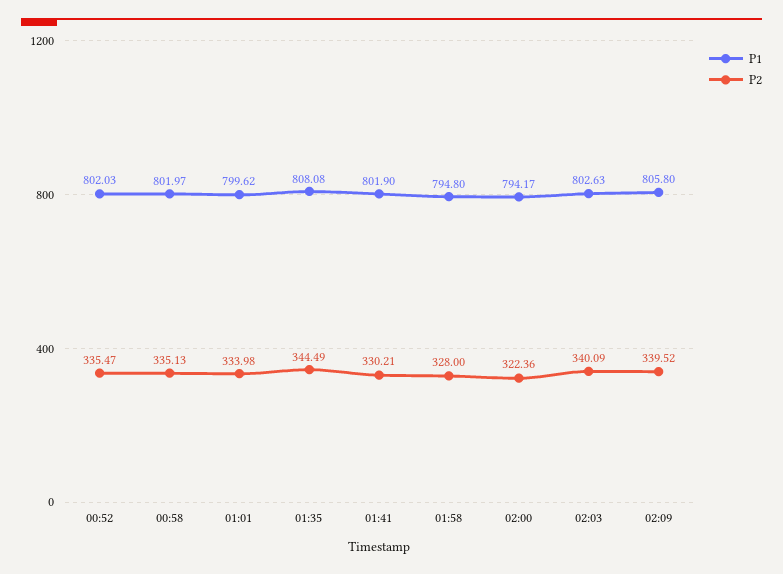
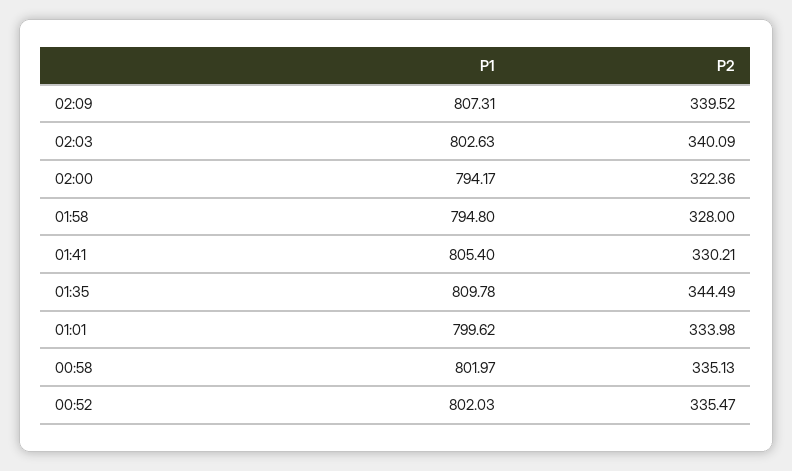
  {
    "P1": {
      "00:52": 802.03,
      "00:58": 801.97,
      "01:01": 799.62,
-     "01:35": 808.08,
+     "01:35": 809.78,
-     "01:41": 801.9,
+     "01:41": 805.4,
      "01:58": 794.8,
      "02:00": 794.17,
      "02:03": 802.63,
-     "02:09": 805.8
+     "02:09": 807.31
    },
    "P2": {
      "00:52": 335.47,
      "00:58": 335.13,
      "01:01": 333.98,
      "01:35": 344.49,
      "01:41": 330.21,
      "01:58": 328,
      "02:00": 322.36,
      "02:03": 340.09,
      "02:09": 339.52
    }
  }

